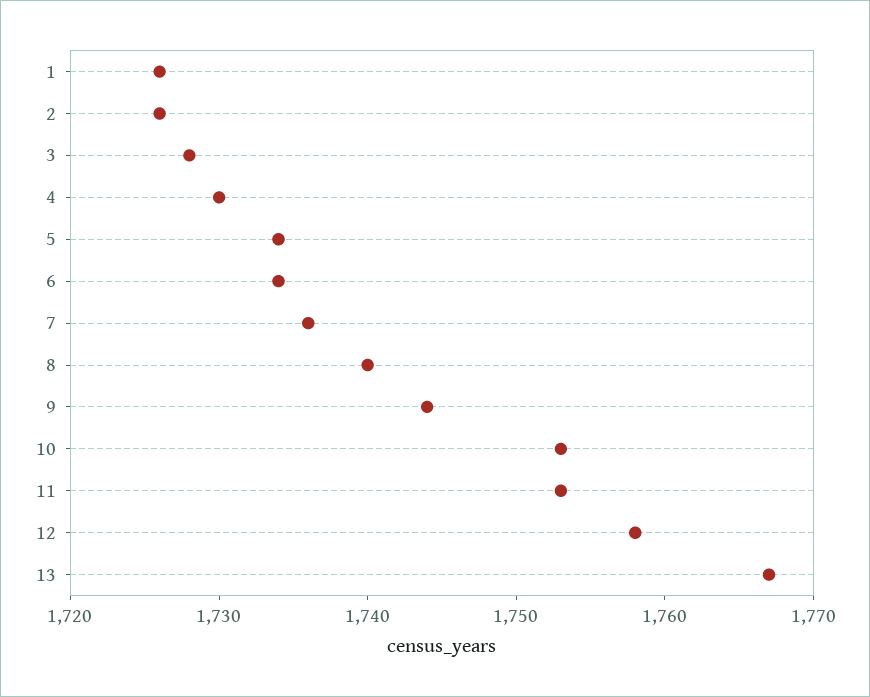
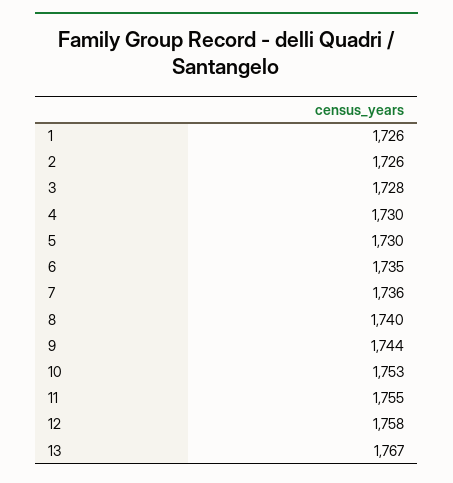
  {
    "1": 1726,
    "2": 1726,
    "3": 1728,
    "4": 1730,
-   "5": 1734,
+   "5": 1730,
-   "6": 1734,
+   "6": 1735,
    "7": 1736,
    "8": 1740,
    "9": 1744,
    "10": 1753,
-   "11": 1753,
+   "11": 1755,
    "12": 1758,
    "13": 1767
  }

